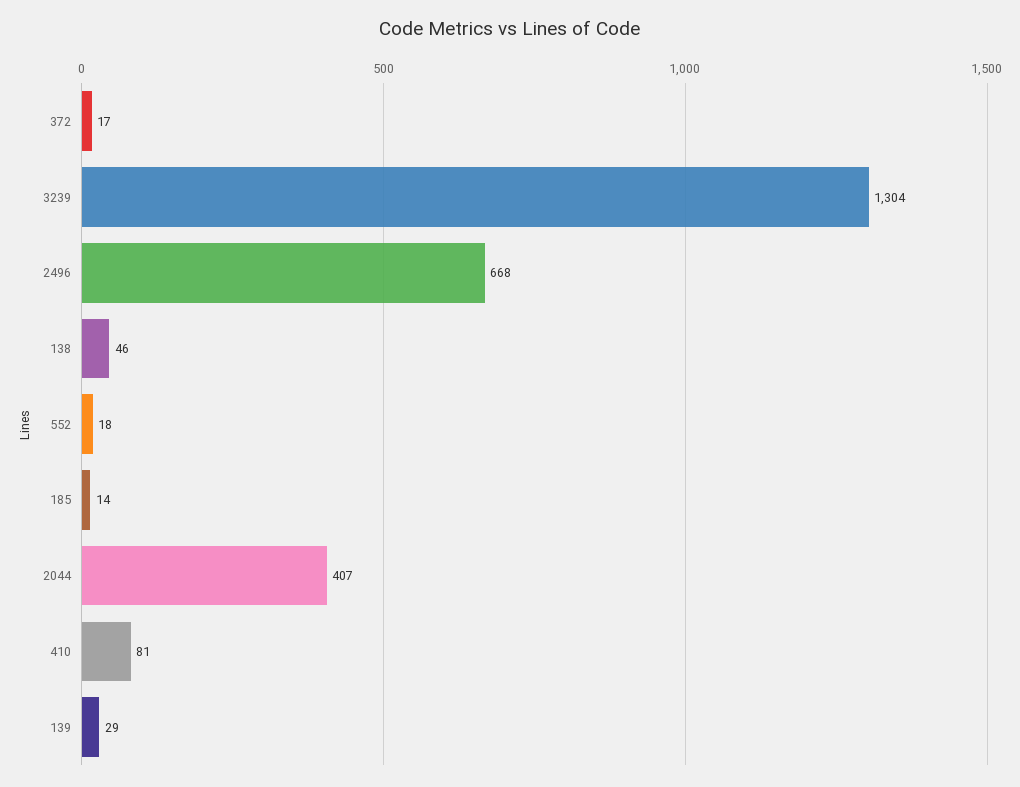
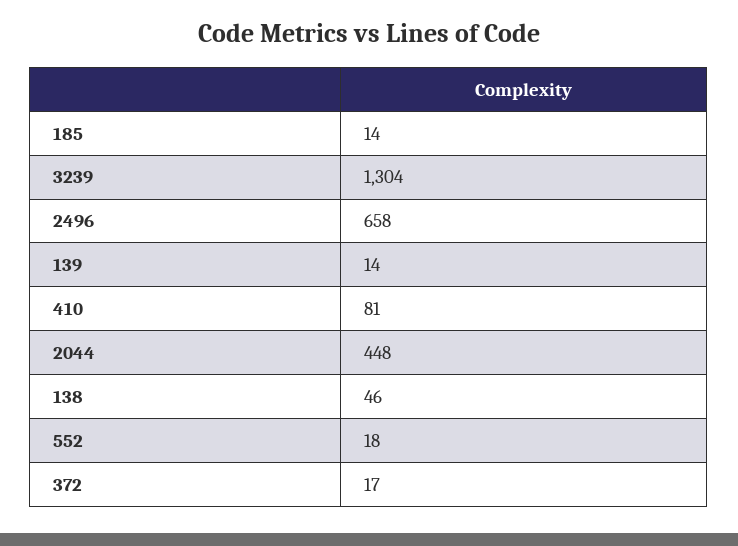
  {
    "372": 17,
    "3239": 1304,
-   "2496": 668,
+   "2496": 658,
    "138": 46,
    "552": 18,
    "185": 14,
-   "2044": 407,
+   "2044": 448,
    "410": 81,
-   "139": 29
+   "139": 14
  }

